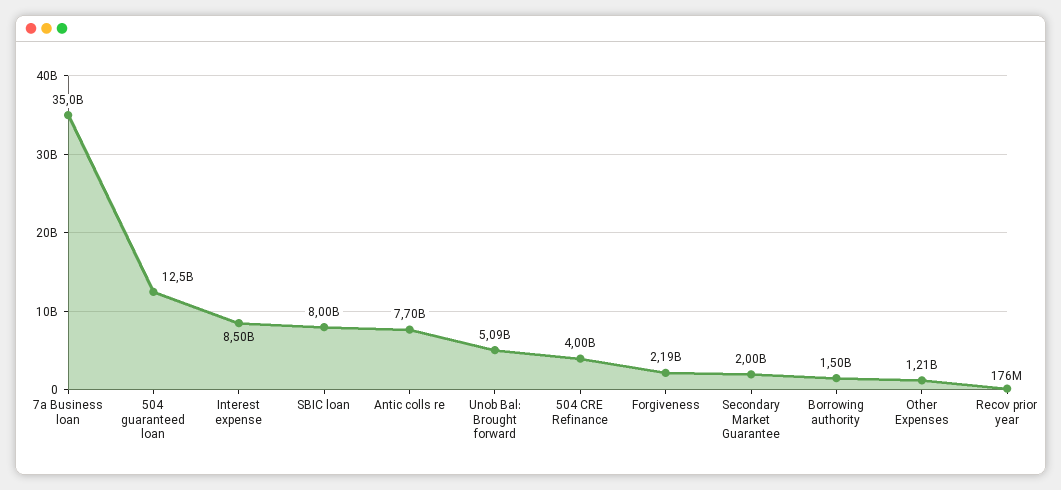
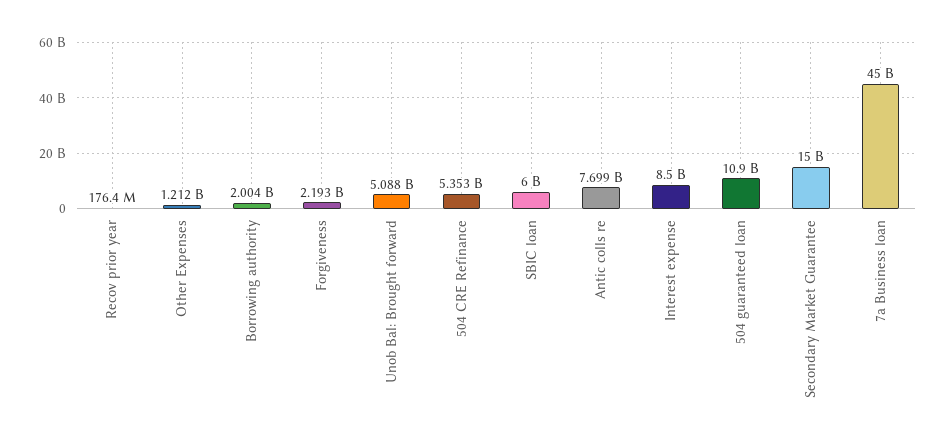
  {
-   "7a Business loan": 35000000000,
+   "7a Business loan": 45000000000,
-   "504 guaranteed loan": 12500000000,
+   "504 guaranteed loan": 10900000000,
    "Interest expense": 8500000000,
-   "SBIC loan": 8000000000,
+   "SBIC loan": 6000000000,
    "Antic colls re": 7699000000,
    "Unob Bal: Brought forward": 5088000000,
-   "504 CRE Refinance": 4000000000,
+   "504 CRE Refinance": 5353000000,
    "Forgiveness": 2193000000,
-   "Secondary Market Guarantee": 2000000000,
+   "Secondary Market Guarantee": 15000000000,
-   "Borrowing authority": 1500000000,
+   "Borrowing authority": 2004000000,
    "Other Expenses": 1212000000,
    "Recov prior year": 176400000
  }

